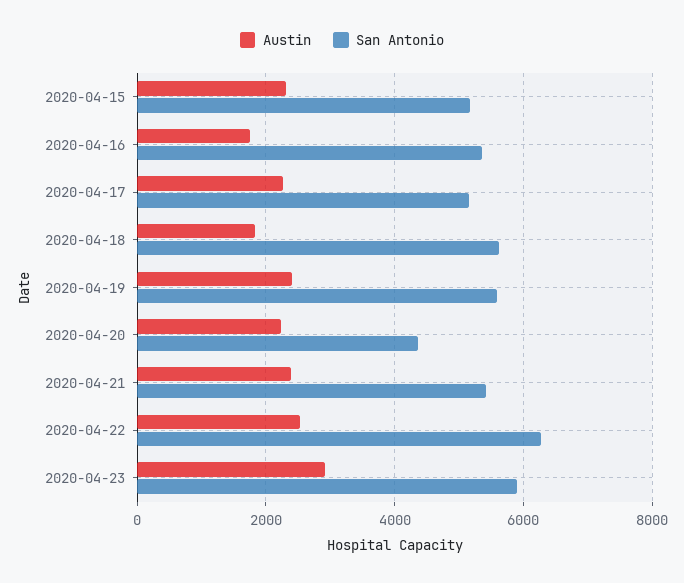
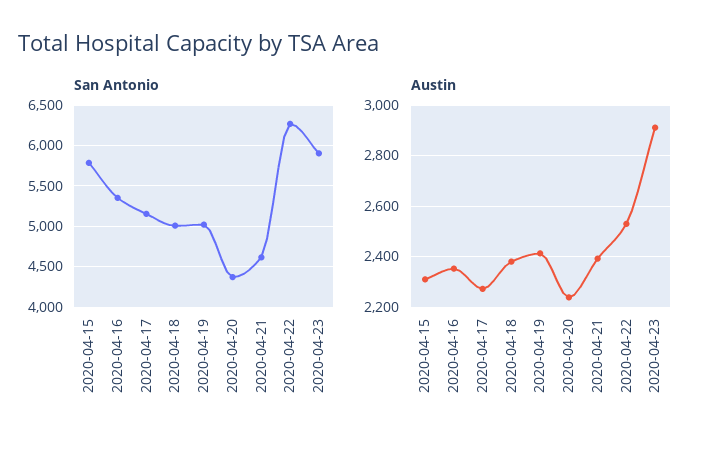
  {
    "Austin": {
      "2020-04-15": 2300,
-     "2020-04-16": 1800,
+     "2020-04-16": 2350,
      "2020-04-17": 2275,
-     "2020-04-18": 1800,
+     "2020-04-18": 2375,
      "2020-04-19": 2400,
      "2020-04-20": 2250,
      "2020-04-21": 2400,
      "2020-04-22": 2525,
      "2020-04-23": 2900
    },
    "San Antonio": {
-     "2020-04-15": 5200,
+     "2020-04-15": 5800,
      "2020-04-16": 5400,
      "2020-04-17": 5200,
-     "2020-04-18": 5600,
+     "2020-04-18": 5000,
-     "2020-04-19": 5600,
+     "2020-04-19": 5000,
      "2020-04-20": 4400,
-     "2020-04-21": 5400,
+     "2020-04-21": 4600,
      "2020-04-22": 6300,
      "2020-04-23": 5900
    }
  }

